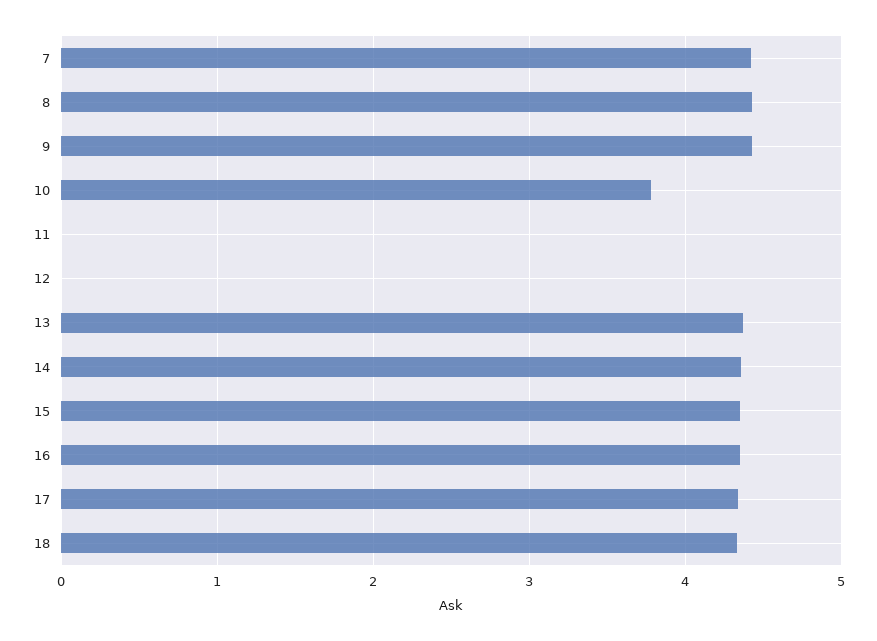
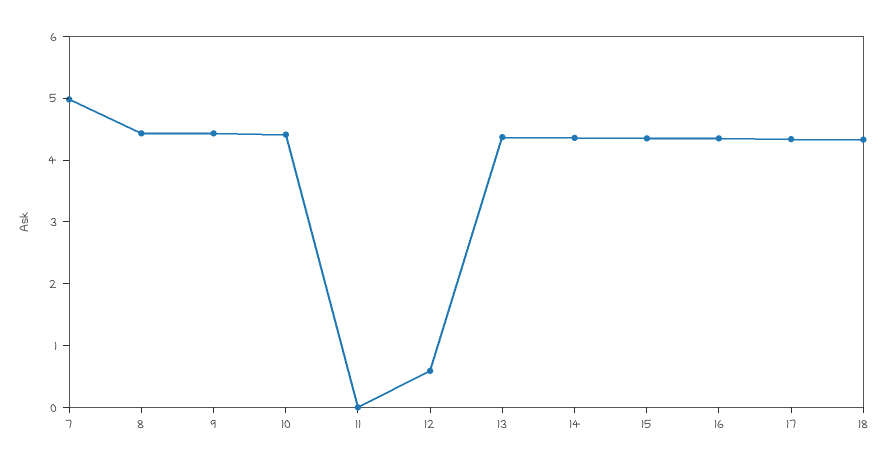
  {
-   "7": 4.4,
+   "7": 5,
    "8": 4.4,
    "9": 4.4,
-   "10": 3.8,
+   "10": 4.4,
    "11": 0,
-   "12": 0,
+   "12": 0.6,
    "13": 4.4,
    "14": 4.4,
    "15": 4.4,
    "16": 4.4,
    "17": 4.3,
    "18": 4.3
  }

